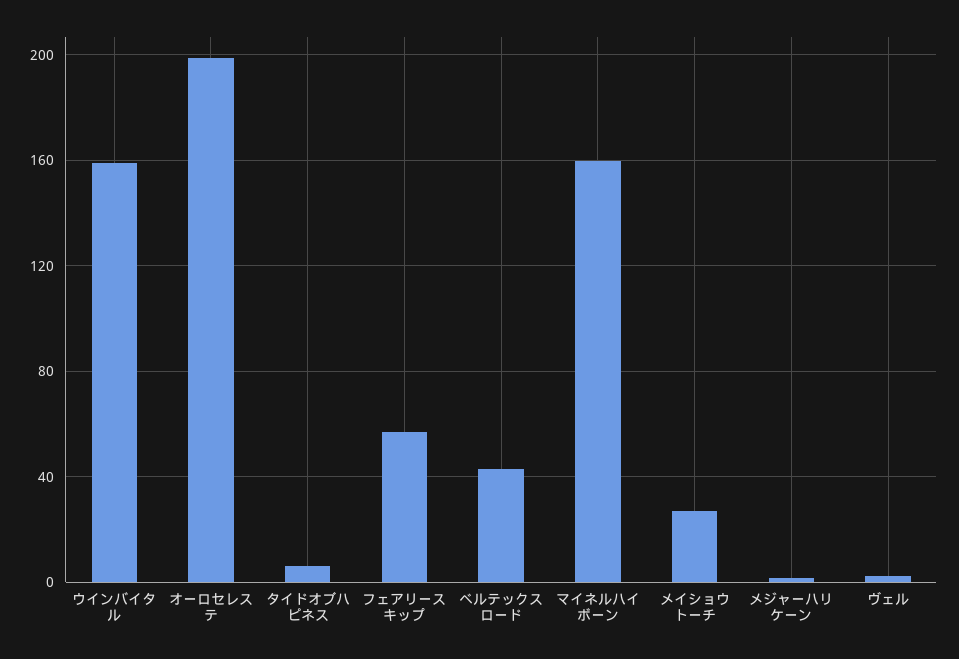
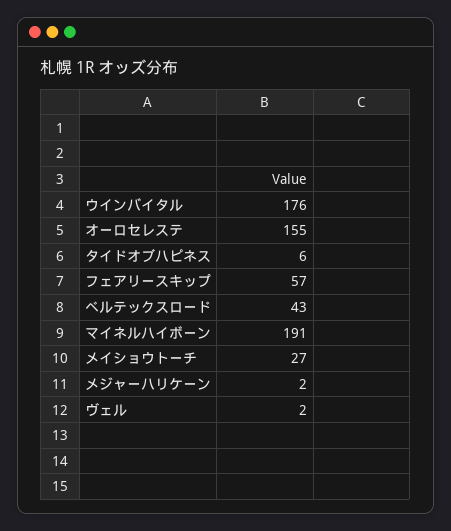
  {
-   "ウインバイタル": 160,
+   "ウインバイタル": 176,
-   "オーロセレステ": 200,
+   "オーロセレステ": 155,
    "タイドオブハピネス": 6,
    "フェアリースキップ": 57,
    "ベルテックスロード": 43,
-   "マイネルハイボーン": 160,
+   "マイネルハイボーン": 191,
    "メイショウトーチ": 27,
    "メジャーハリケーン": 2,
    "ヴェル": 2
  }

